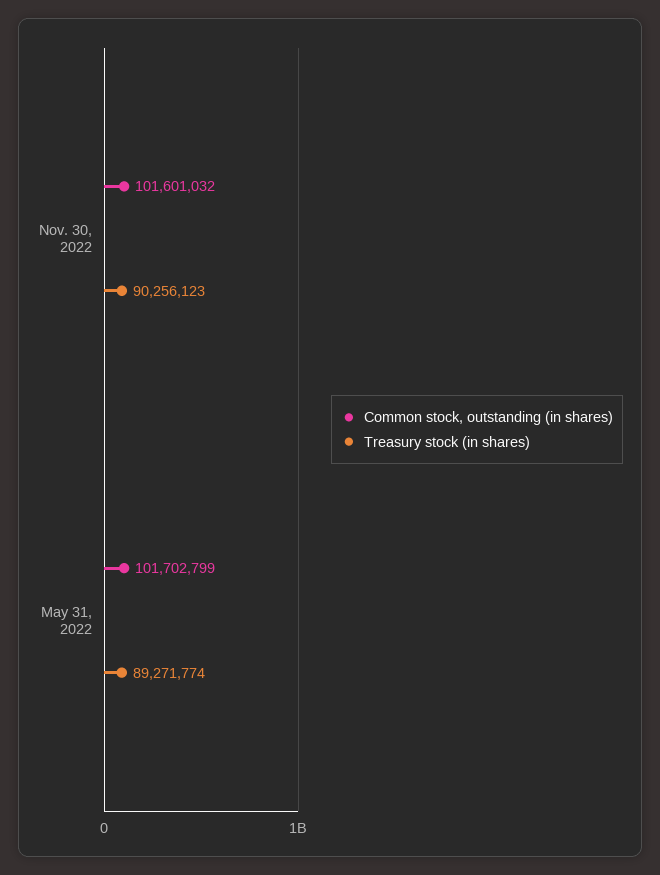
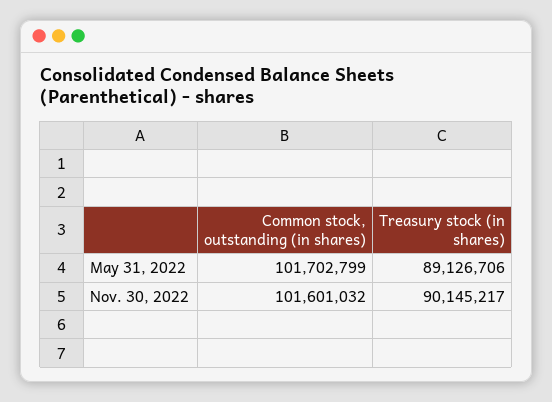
  {
    "Common stock, outstanding (in shares)": {
      "Nov. 30, 2022": 101601032,
      "May 31, 2022": 101702799
    },
    "Treasury stock (in shares)": {
-     "Nov. 30, 2022": 90256123,
+     "Nov. 30, 2022": 90145217,
-     "May 31, 2022": 89271774
+     "May 31, 2022": 89126706
    }
  }

